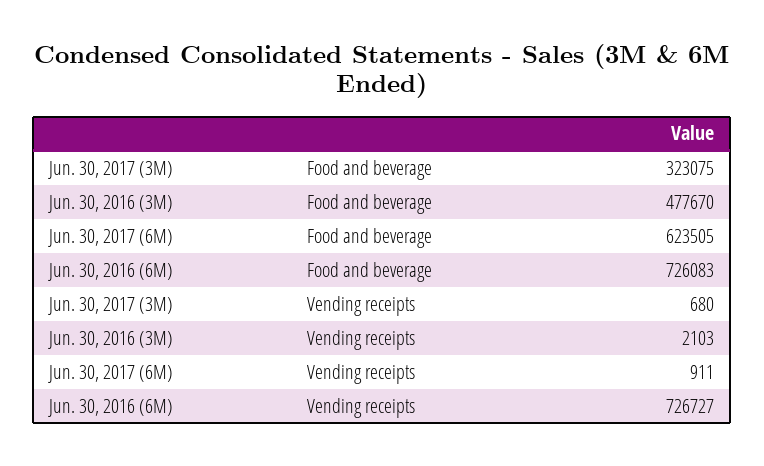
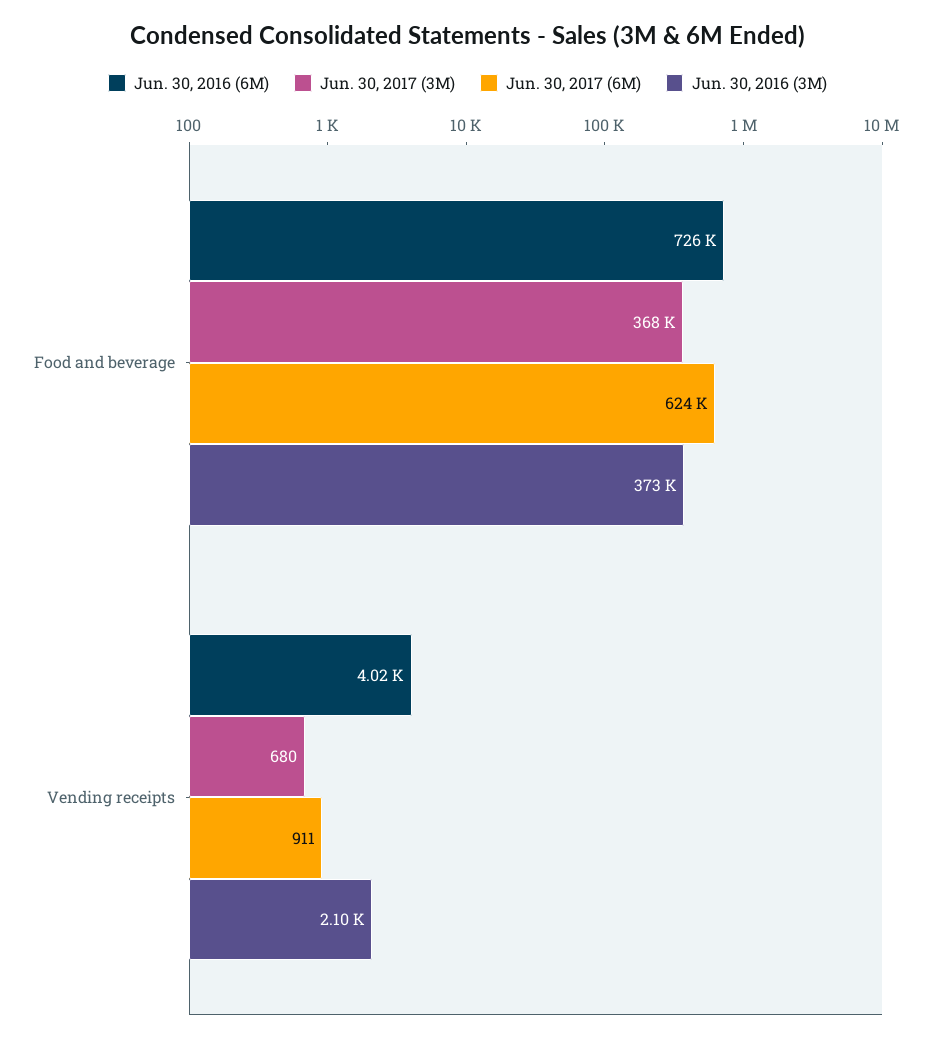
  {
    "Jun. 30, 2017 (3M)": {
-     "Food and beverage": 323075,
+     "Food and beverage": 368000,
      "Vending receipts": 680
    },
    "Jun. 30, 2016 (3M)": {
-     "Food and beverage": 477670,
+     "Food and beverage": 373000,
      "Vending receipts": 2103
    },
    "Jun. 30, 2017 (6M)": {
      "Food and beverage": 623505,
      "Vending receipts": 911
    },
    "Jun. 30, 2016 (6M)": {
      "Food and beverage": 726083,
-     "Vending receipts": 726727
+     "Vending receipts": 4020
    }
  }

